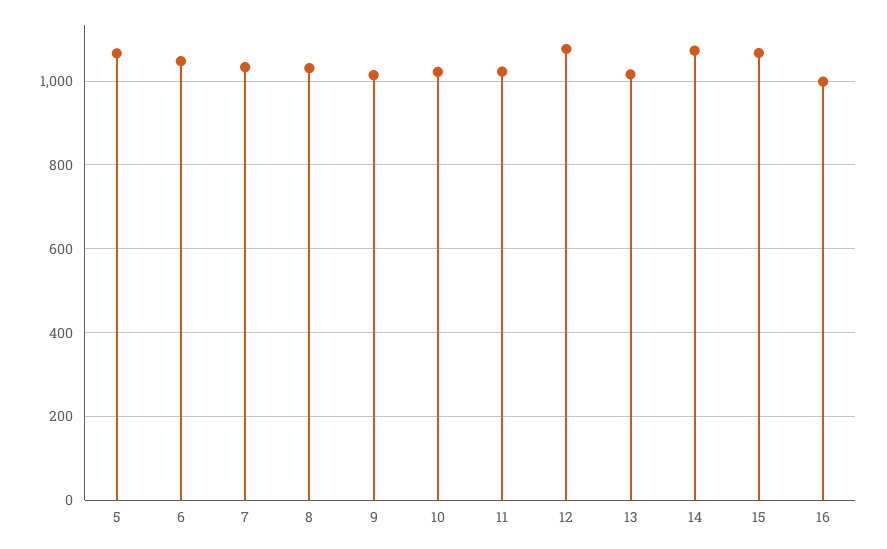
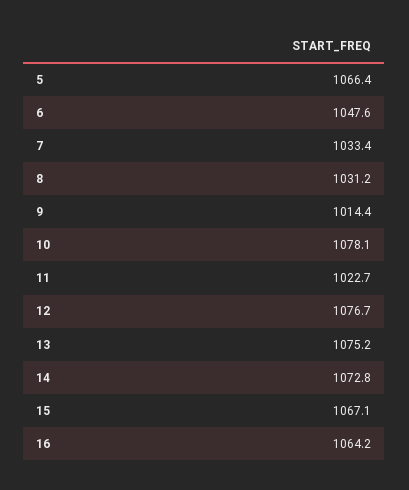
  {
    "5": 1066.4,
    "6": 1047.6,
    "7": 1033.4,
    "8": 1031.2,
    "9": 1014.4,
-   "10": 1020,
+   "10": 1078.1,
    "11": 1022.7,
    "12": 1076.7,
-   "13": 1020,
+   "13": 1075.2,
    "14": 1072.8,
    "15": 1067.1,
-   "16": 1000
+   "16": 1064.2
  }

